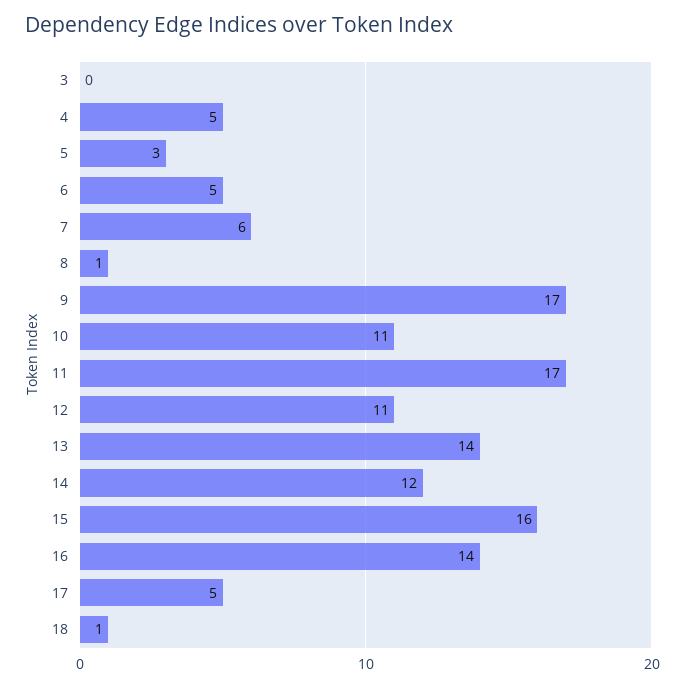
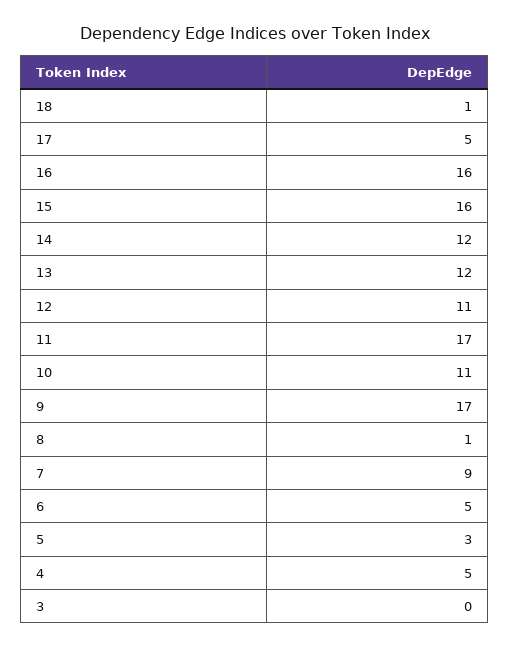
  {
    "3": 0,
    "4": 5,
    "5": 3,
    "6": 5,
-   "7": 6,
+   "7": 9,
    "8": 1,
    "9": 17,
    "10": 11,
    "11": 17,
    "12": 11,
-   "13": 14,
+   "13": 12,
    "14": 12,
    "15": 16,
-   "16": 14,
+   "16": 16,
    "17": 5,
    "18": 1
  }

